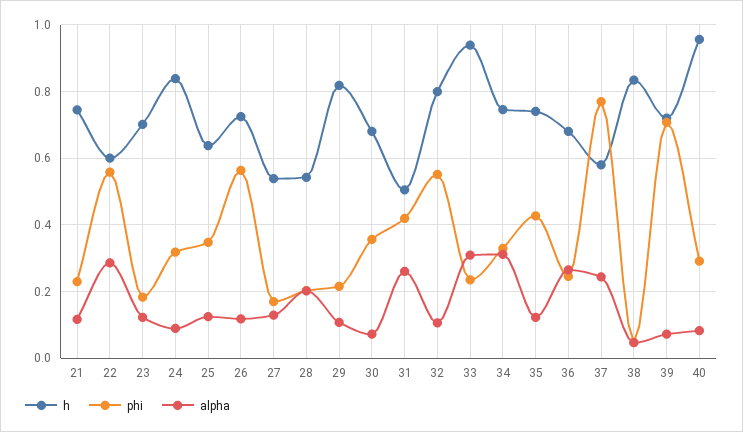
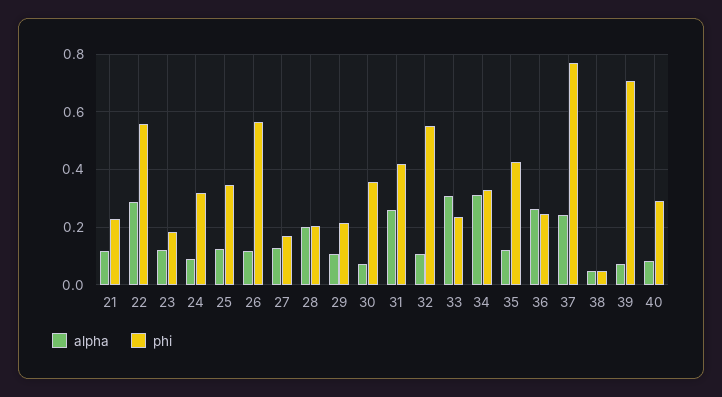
  {
-   "h": {
-     "21": 0.74,
-     "22": 0.6,
-     "23": 0.7,
-     "24": 0.84,
-     "25": 0.64,
-     "26": 0.72,
-     "27": 0.54,
-     "28": 0.54,
-     "29": 0.82,
-     "30": 0.68,
-     "31": 0.5,
-     "32": 0.8,
-     "33": 0.94,
-     "34": 0.74,
-     "35": 0.74,
-     "36": 0.68,
-     "37": 0.58,
-     "38": 0.84,
-     "39": 0.72,
-     "40": 0.96
-   },
    "phi": {
      "21": 0.22,
      "22": 0.56,
      "23": 0.18,
      "24": 0.32,
      "25": 0.34,
      "26": 0.56,
      "27": 0.16,
      "28": 0.2,
      "29": 0.22,
      "30": 0.36,
      "31": 0.42,
      "32": 0.56,
      "33": 0.24,
      "34": 0.32,
      "35": 0.42,
      "36": 0.24,
      "37": 0.76,
      "38": 0.04,
      "39": 0.7,
      "40": 0.3
    },
    "alpha": {
      "21": 0.12,
      "22": 0.28,
      "23": 0.12,
      "24": 0.08,
      "25": 0.12,
      "26": 0.12,
      "27": 0.12,
      "28": 0.2,
      "29": 0.1,
      "30": 0.08,
      "31": 0.26,
      "32": 0.1,
      "33": 0.3,
      "34": 0.32,
      "35": 0.12,
      "36": 0.26,
      "37": 0.24,
      "38": 0.04,
      "39": 0.08,
      "40": 0.08
    }
  }

